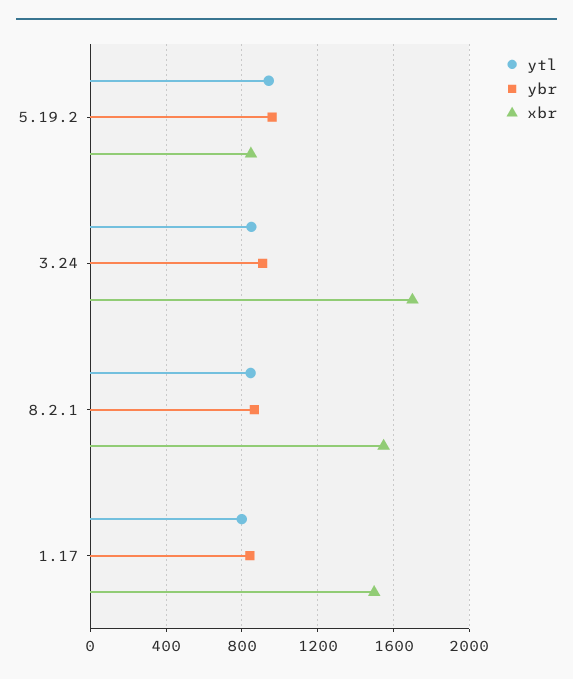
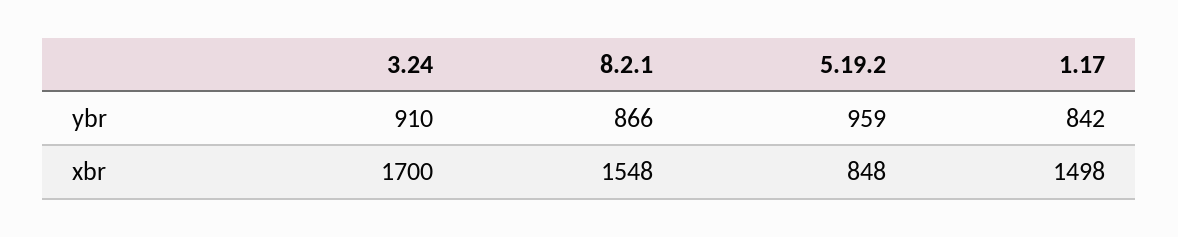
  {
-   "ytl": {
-     "5.19.2": 950,
-     "3.24": 850,
-     "8.2.1": 850,
-     "1.17": 800
-   },
    "ybr": {
      "5.19.2": 959,
      "3.24": 910,
      "8.2.1": 866,
      "1.17": 842
    },
    "xbr": {
      "5.19.2": 848,
      "3.24": 1700,
      "8.2.1": 1548,
      "1.17": 1498
    }
  }

